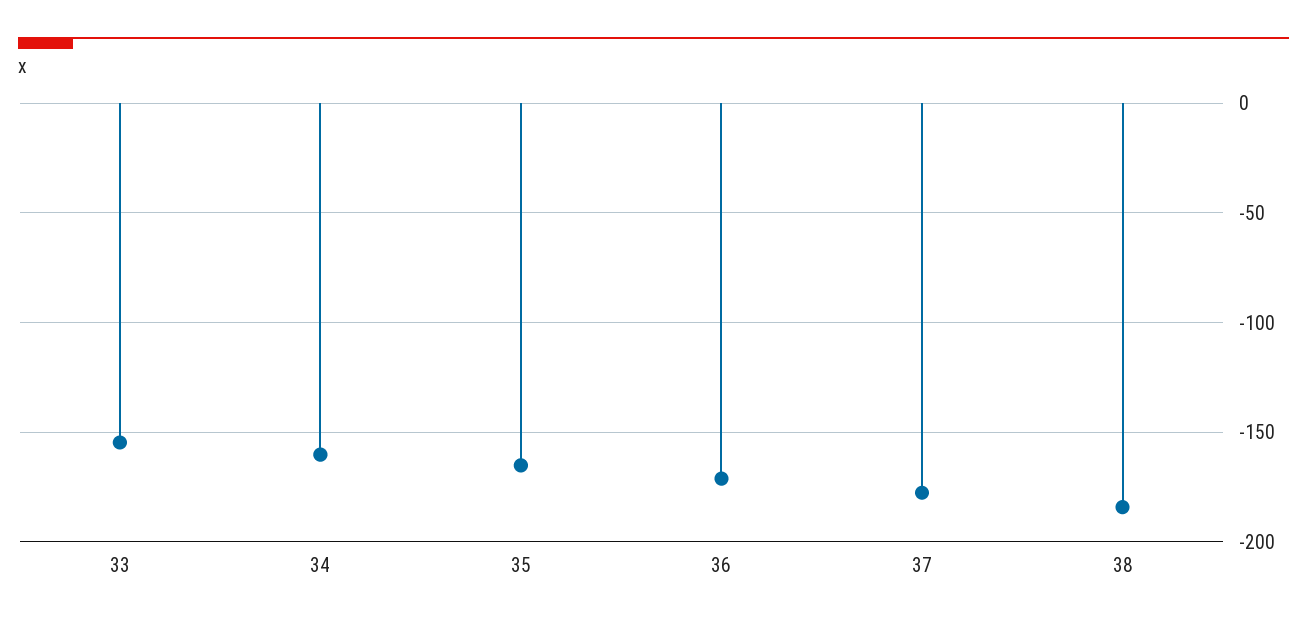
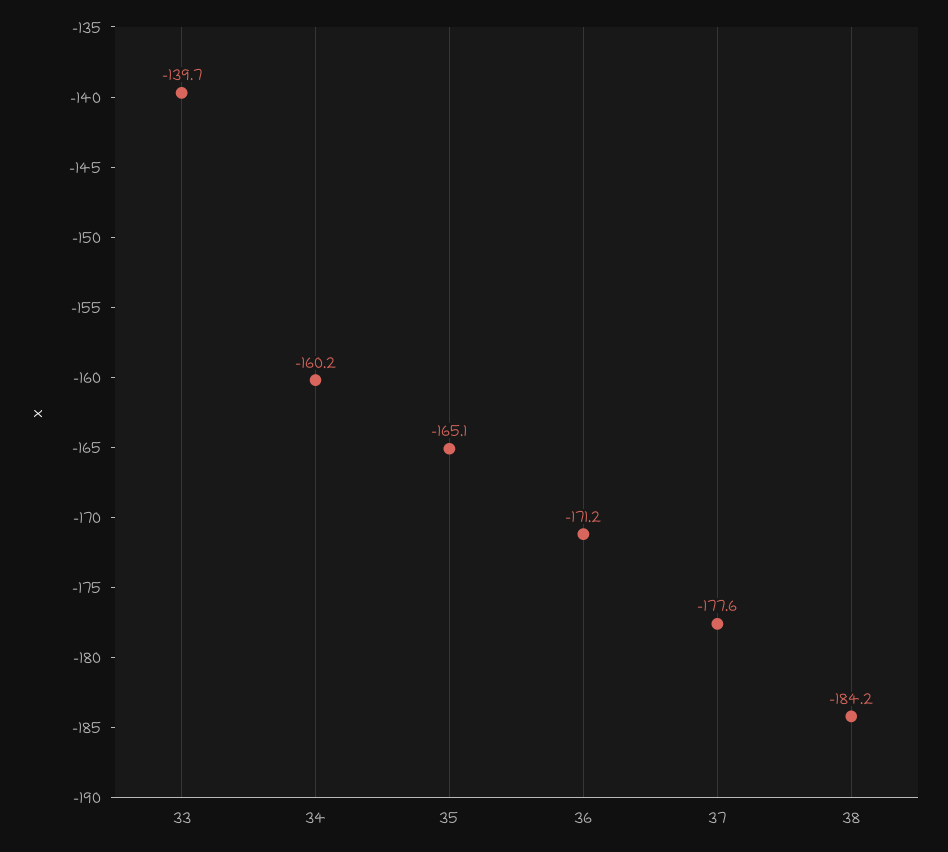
  {
-   "33": -155,
+   "33": -139.7,
    "34": -160.2,
    "35": -165.1,
    "36": -171.2,
    "37": -177.6,
    "38": -184.2
  }

